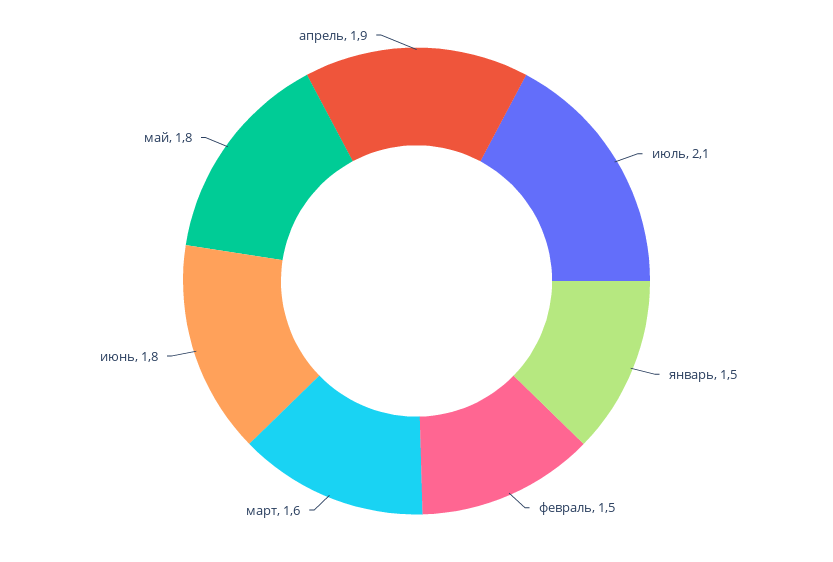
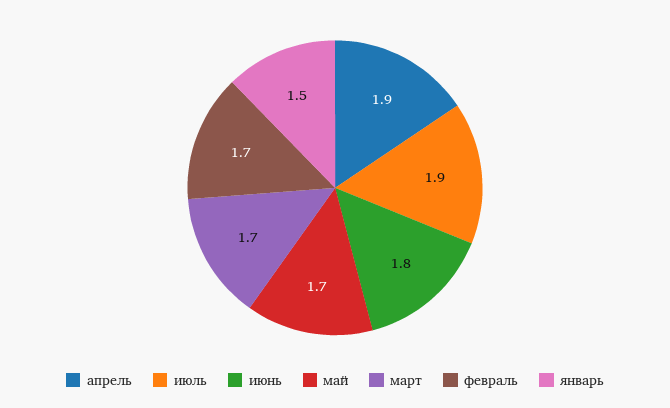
  {
-   "июль": 2.1,
+   "июль": 1.9,
    "январь": 1.5,
-   "февраль": 1.5,
+   "февраль": 1.7,
-   "март": 1.6,
+   "март": 1.7,
    "июнь": 1.8,
-   "май": 1.8,
+   "май": 1.7,
    "апрель": 1.9
  }

